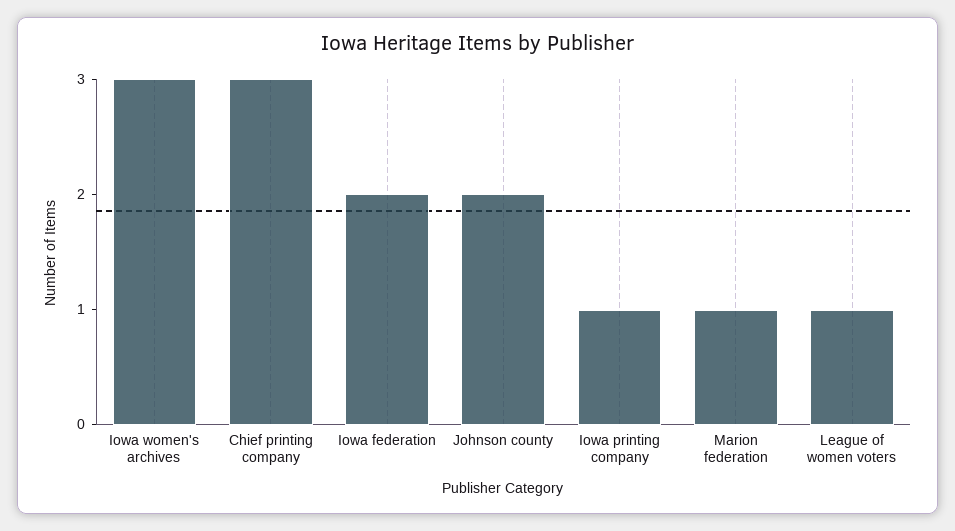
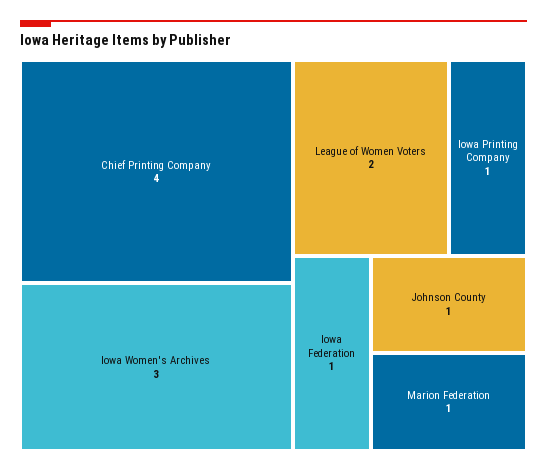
  {
    "Iowa women's archives": 3,
-   "Chief printing company": 3,
+   "Chief printing company": 4,
-   "Iowa federation": 2,
+   "Iowa federation": 1,
-   "Johnson county": 2,
+   "Johnson county": 1,
    "Iowa printing company": 1,
    "Marion federation": 1,
-   "League of women voters": 1
+   "League of women voters": 2
  }

